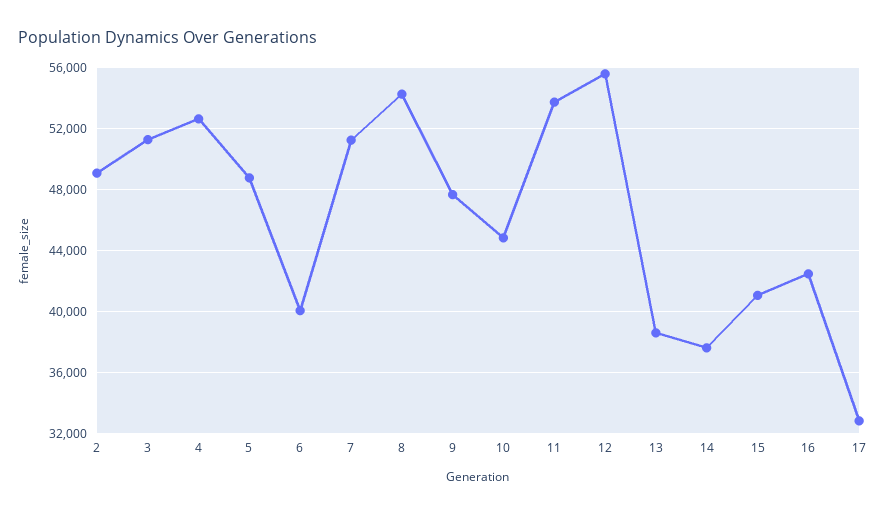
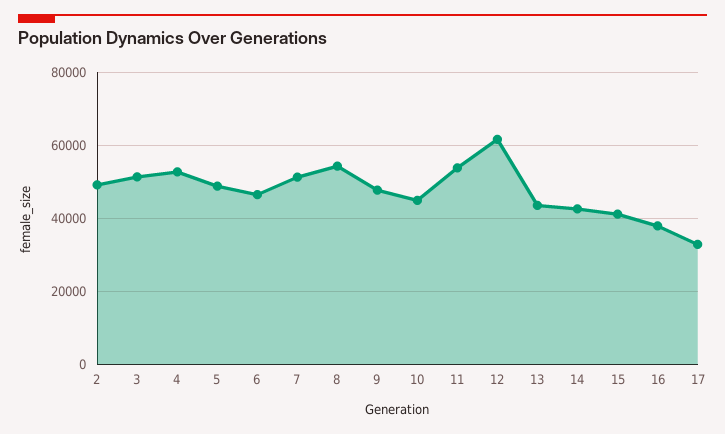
  {
    "2": 49000,
    "3": 51500,
    "4": 52500,
    "5": 49000,
-   "6": 40000,
+   "6": 46000,
    "7": 51000,
    "8": 54500,
    "9": 47500,
    "10": 45000,
    "11": 53500,
-   "12": 55500,
+   "12": 62000,
-   "13": 38500,
+   "13": 44000,
-   "14": 37500,
+   "14": 42000,
    "15": 41000,
-   "16": 42500,
+   "16": 38000,
    "17": 33000
  }

